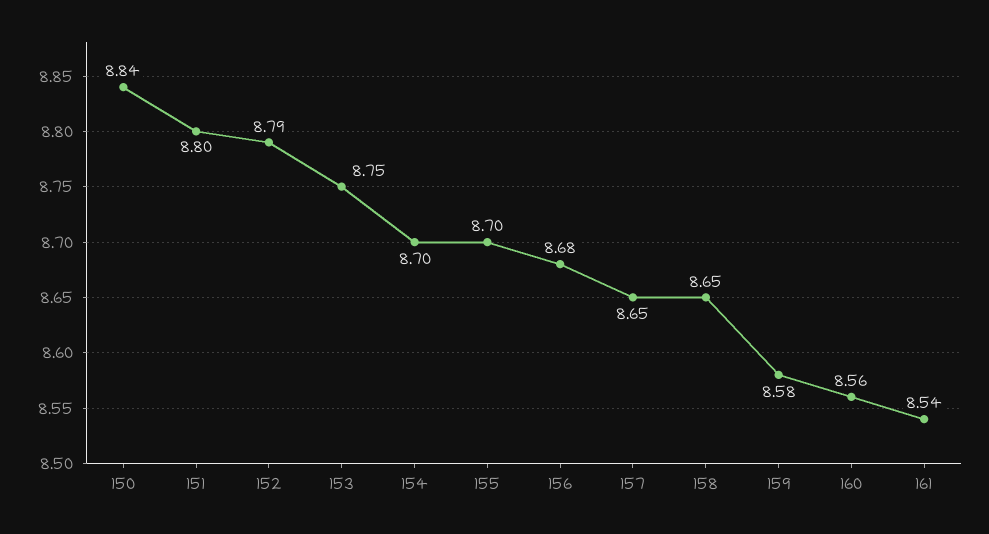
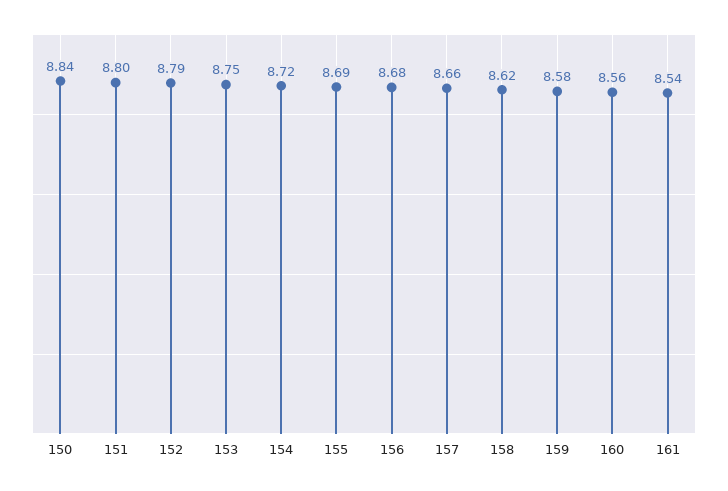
  {
    "150": 8.84,
    "151": 8.8,
    "152": 8.79,
    "153": 8.75,
-   "154": 8.7,
+   "154": 8.72,
-   "155": 8.7,
+   "155": 8.69,
    "156": 8.68,
-   "157": 8.65,
+   "157": 8.66,
-   "158": 8.65,
+   "158": 8.62,
    "159": 8.58,
    "160": 8.56,
    "161": 8.54
  }

